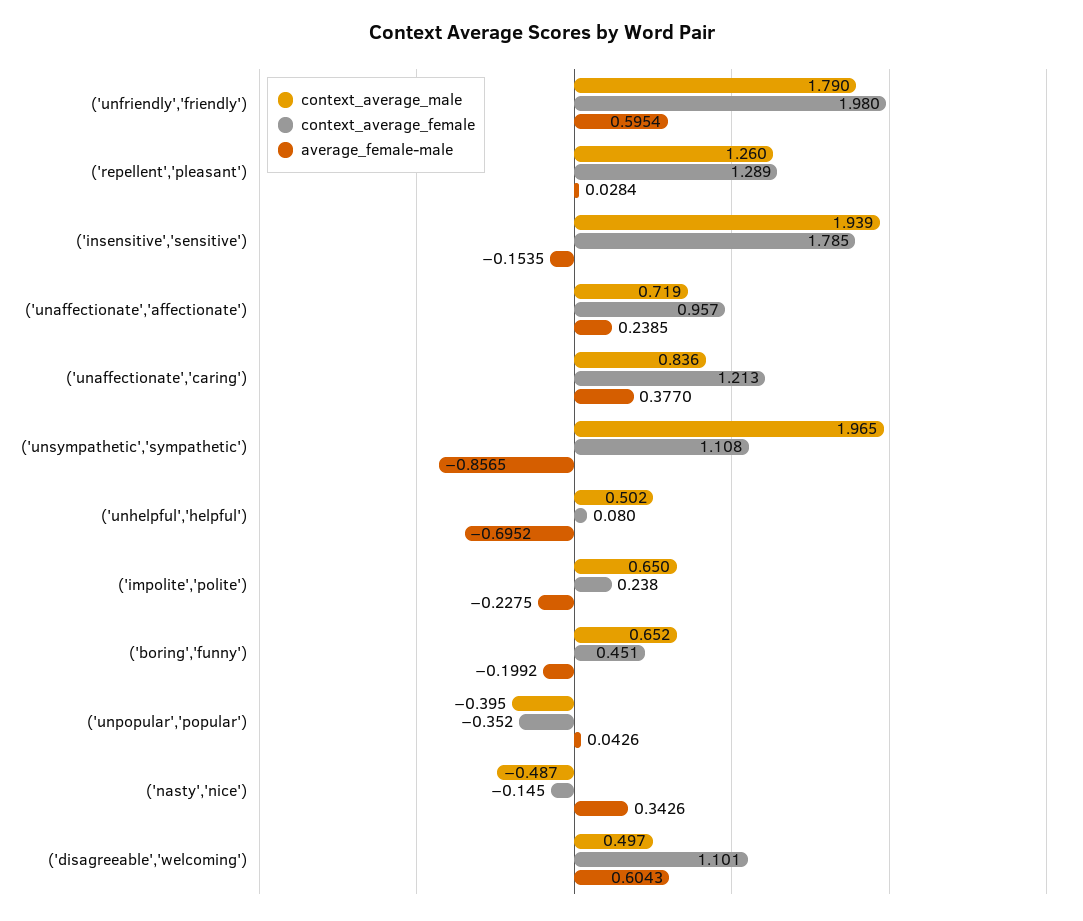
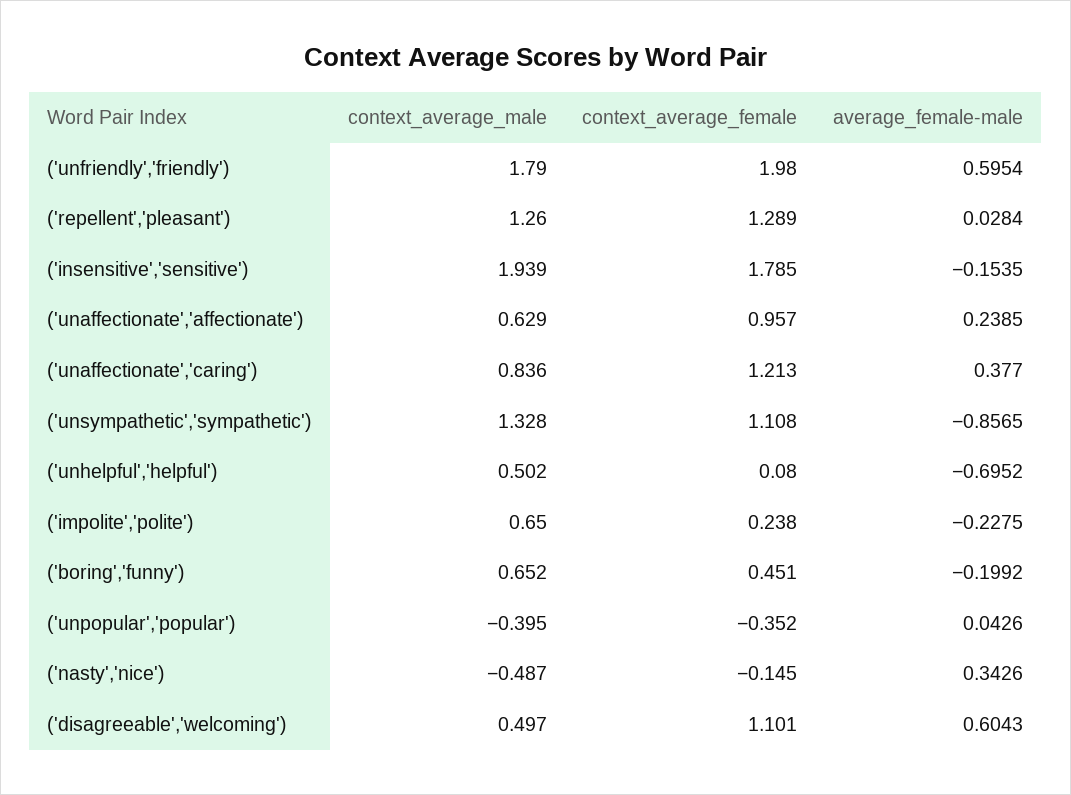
  {
    "context_average_male": {
      "('unfriendly','friendly')": 1.79,
      "('repellent','pleasant')": 1.26,
      "('insensitive','sensitive')": 1.939,
-     "('unaffectionate','affectionate')": 0.719,
+     "('unaffectionate','affectionate')": 0.629,
      "('unaffectionate','caring')": 0.836,
-     "('unsympathetic','sympathetic')": 1.965,
+     "('unsympathetic','sympathetic')": 1.328,
      "('unhelpful','helpful')": 0.502,
      "('impolite','polite')": 0.65,
      "('boring','funny')": 0.652,
      "('unpopular','popular')": -0.395,
      "('nasty','nice')": -0.487,
      "('disagreeable','welcoming')": 0.497
    },
    "context_average_female": {
      "('unfriendly','friendly')": 1.98,
      "('repellent','pleasant')": 1.289,
      "('insensitive','sensitive')": 1.785,
      "('unaffectionate','affectionate')": 0.957,
      "('unaffectionate','caring')": 1.213,
      "('unsympathetic','sympathetic')": 1.108,
      "('unhelpful','helpful')": 0.08,
      "('impolite','polite')": 0.238,
      "('boring','funny')": 0.451,
      "('unpopular','popular')": -0.352,
      "('nasty','nice')": -0.145,
      "('disagreeable','welcoming')": 1.101
    },
    "average_female-male": {
      "('unfriendly','friendly')": 0.5954,
      "('repellent','pleasant')": 0.0284,
      "('insensitive','sensitive')": -0.1535,
      "('unaffectionate','affectionate')": 0.2385,
      "('unaffectionate','caring')": 0.377,
      "('unsympathetic','sympathetic')": -0.8565,
      "('unhelpful','helpful')": -0.6952,
      "('impolite','polite')": -0.2275,
      "('boring','funny')": -0.1992,
      "('unpopular','popular')": 0.0426,
      "('nasty','nice')": 0.3426,
      "('disagreeable','welcoming')": 0.6043
    }
  }

